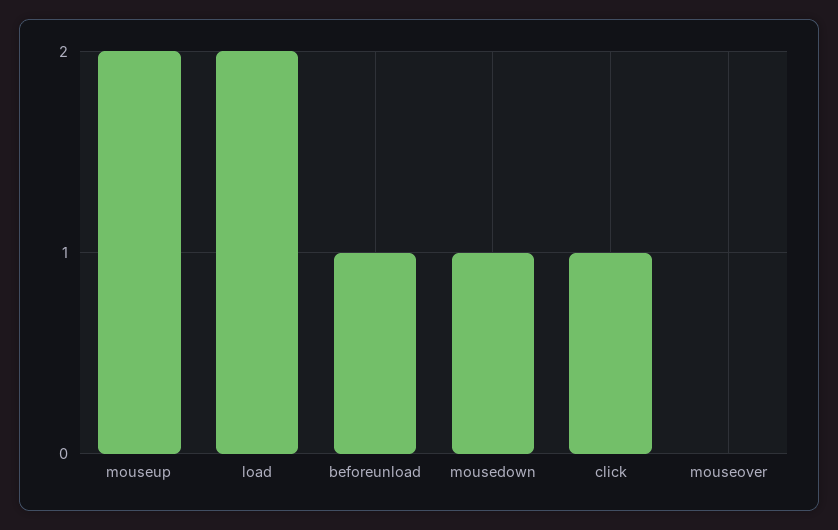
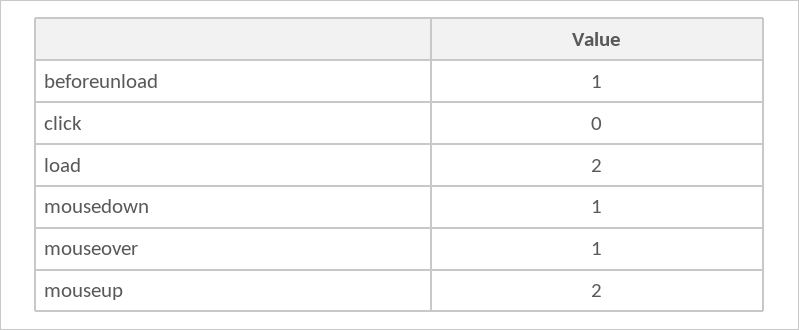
  {
    "mouseup": 2,
    "load": 2,
    "beforeunload": 1,
    "mousedown": 1,
-   "click": 1,
+   "click": 0,
-   "mouseover": 0
+   "mouseover": 1
  }

